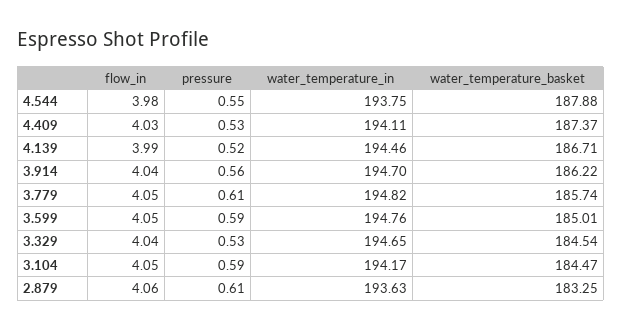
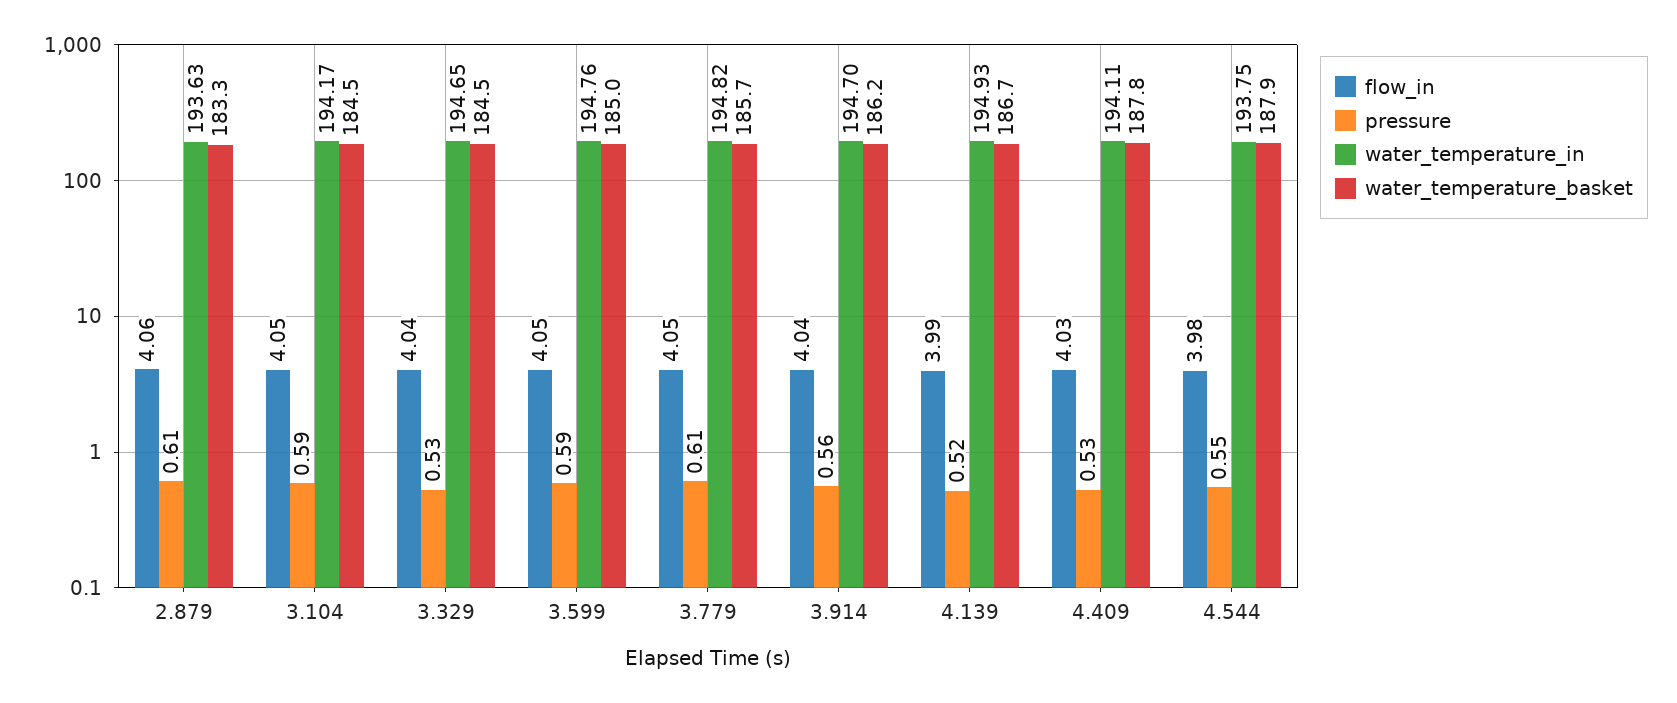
  {
    "flow_in": {
      "4.544": 3.98,
      "4.409": 4.03,
      "4.139": 3.99,
      "3.914": 4.04,
      "3.779": 4.05,
      "3.599": 4.05,
      "3.329": 4.04,
      "3.104": 4.05,
      "2.879": 4.06
    },
    "pressure": {
      "4.544": 0.55,
      "4.409": 0.53,
      "4.139": 0.52,
      "3.914": 0.56,
      "3.779": 0.61,
      "3.599": 0.59,
      "3.329": 0.53,
      "3.104": 0.59,
      "2.879": 0.61
    },
    "water_temperature_in": {
      "4.544": 193.75,
      "4.409": 194.11,
-     "4.139": 194.46,
+     "4.139": 194.93,
      "3.914": 194.7,
      "3.779": 194.82,
      "3.599": 194.76,
      "3.329": 194.65,
      "3.104": 194.17,
      "2.879": 193.63
    },
    "water_temperature_basket": {
      "4.544": 187.88,
-     "4.409": 187.37,
+     "4.409": 187.8,
      "4.139": 186.71,
      "3.914": 186.22,
      "3.779": 185.74,
      "3.599": 185.01,
      "3.329": 184.54,
      "3.104": 184.47,
      "2.879": 183.25
    }
  }

